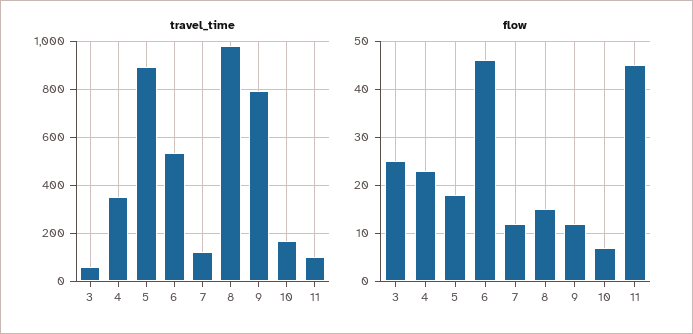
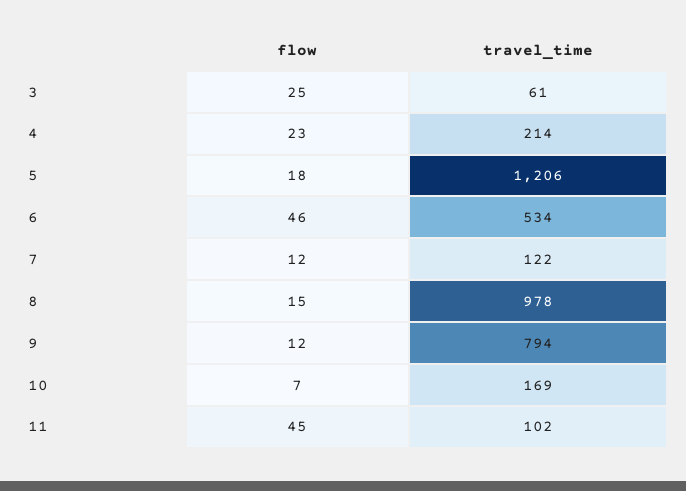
  {
    "travel_time": {
      "3": 61,
-     "4": 350,
+     "4": 214,
-     "5": 900,
+     "5": 1206,
      "6": 534,
      "7": 122,
      "8": 978,
      "9": 794,
      "10": 169,
      "11": 102
    },
    "flow": {
      "3": 25,
      "4": 23,
      "5": 18,
      "6": 46,
      "7": 12,
      "8": 15,
      "9": 12,
      "10": 7,
      "11": 45
    }
  }

